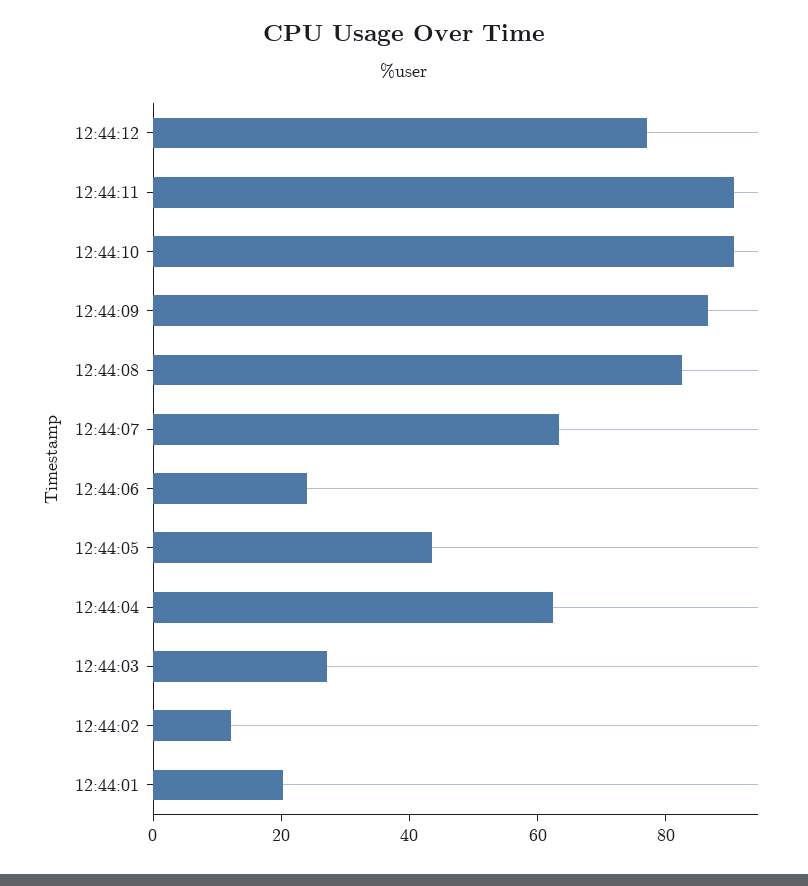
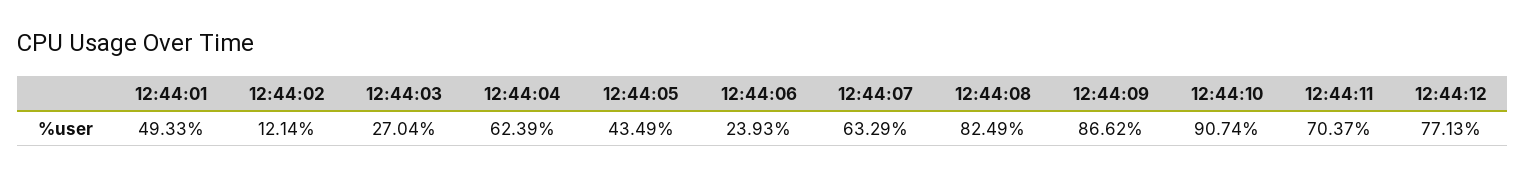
  {
    "12:44:12": 77.13,
-   "12:44:11": 90,
+   "12:44:11": 70.37,
    "12:44:10": 90.74,
    "12:44:09": 86.62,
    "12:44:08": 82.49,
    "12:44:07": 63.29,
    "12:44:06": 23.93,
    "12:44:05": 43.49,
    "12:44:04": 62.39,
    "12:44:03": 27.04,
    "12:44:02": 12.14,
-   "12:44:01": 20
+   "12:44:01": 49.33
  }

